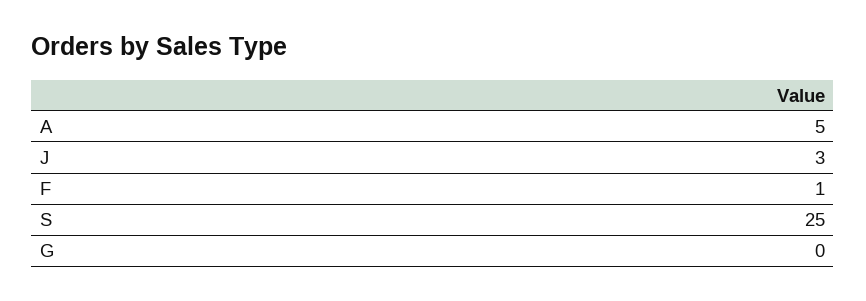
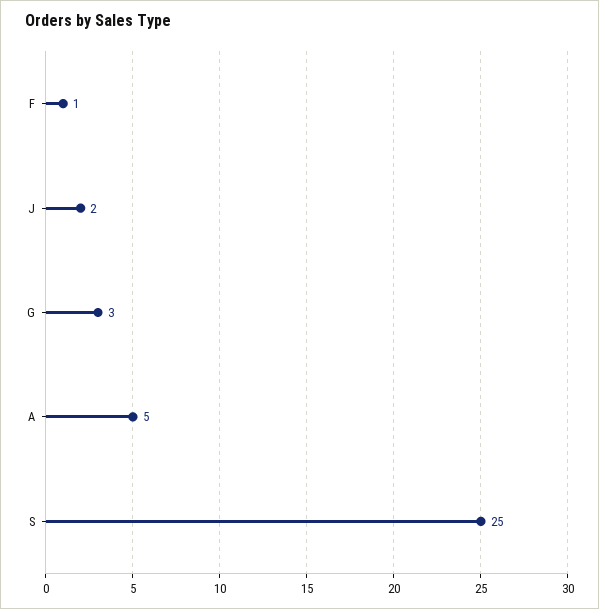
  {
    "A": 5,
-   "J": 3,
+   "J": 2,
    "F": 1,
    "S": 25,
-   "G": 0
+   "G": 3
  }

